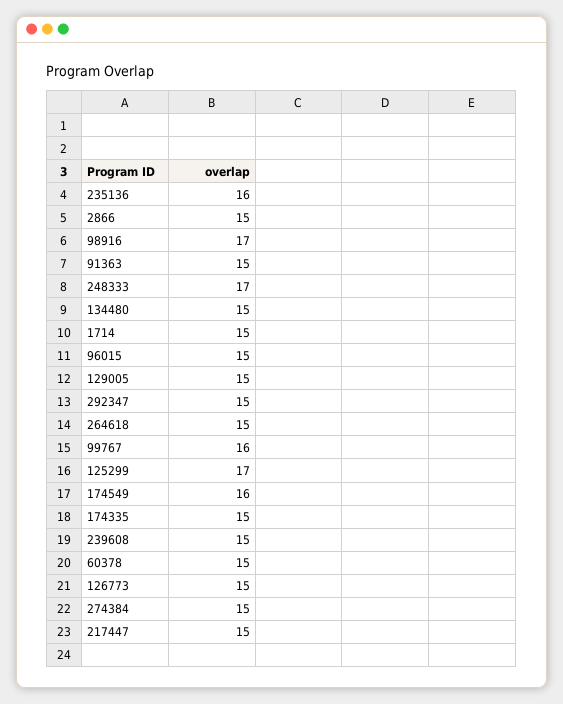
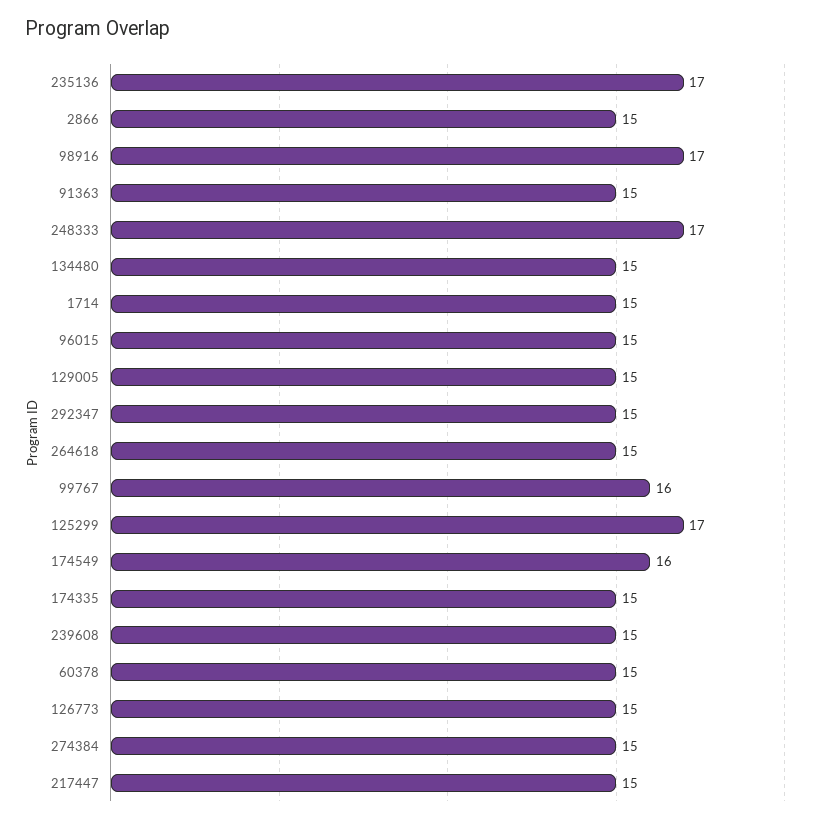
  {
-   "235136": 16,
+   "235136": 17,
    "2866": 15,
    "98916": 17,
    "91363": 15,
    "248333": 17,
    "134480": 15,
    "1714": 15,
    "96015": 15,
    "129005": 15,
    "292347": 15,
    "264618": 15,
    "99767": 16,
    "125299": 17,
    "174549": 16,
    "174335": 15,
    "239608": 15,
    "60378": 15,
    "126773": 15,
    "274384": 15,
    "217447": 15
  }

